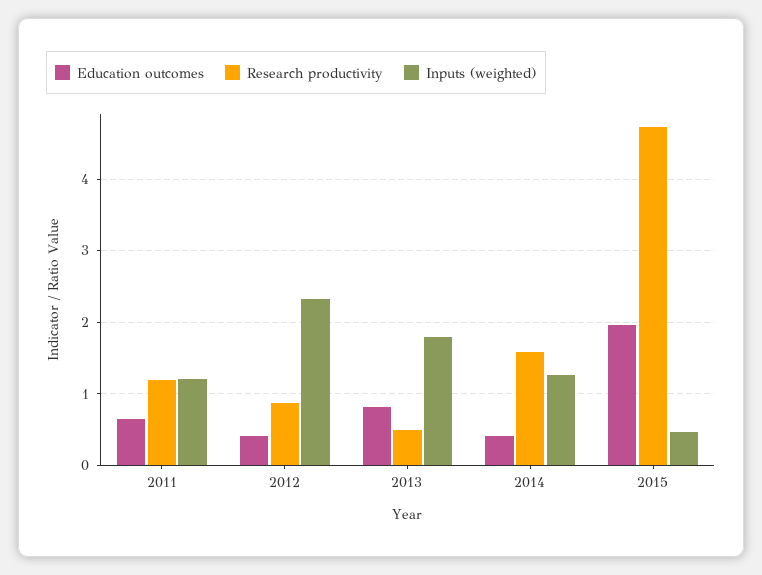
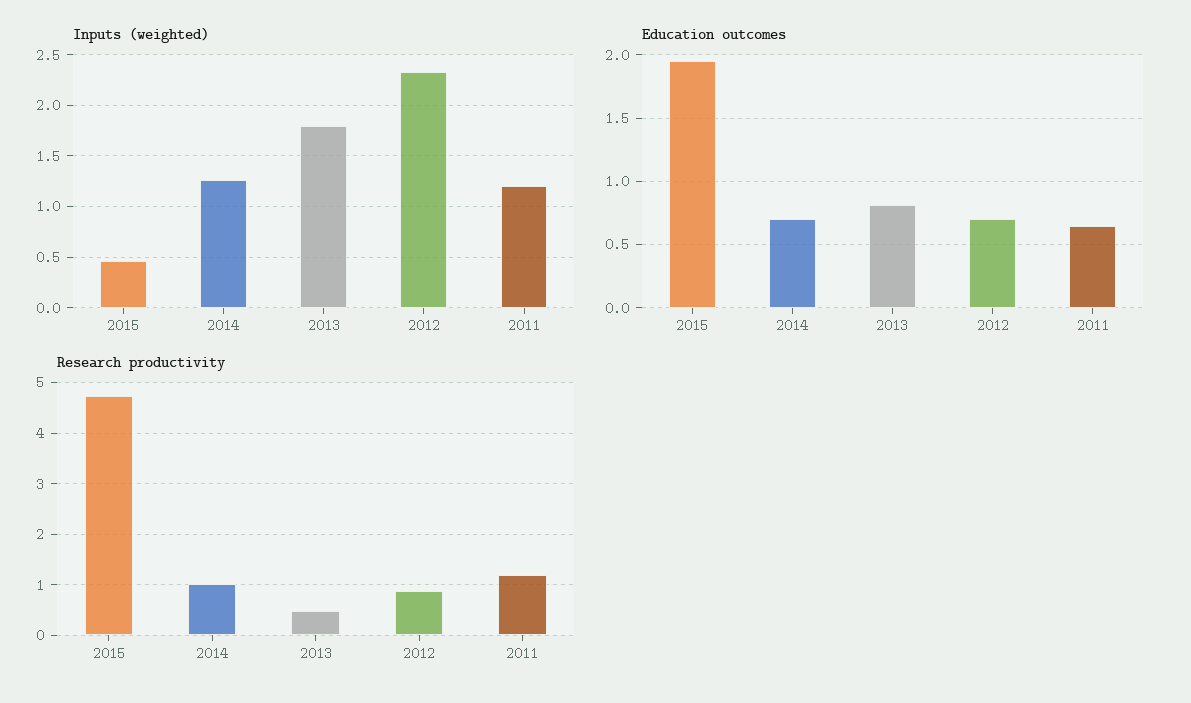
  {
    "Education outcomes": {
      "2011": 0.65,
-     "2012": 0.4,
+     "2012": 0.7,
      "2013": 0.8,
-     "2014": 0.4,
+     "2014": 0.7,
      "2015": 1.95
    },
    "Research productivity": {
      "2011": 1.2,
      "2012": 0.9,
      "2013": 0.5,
-     "2014": 1.6,
+     "2014": 1,
      "2015": 4.7
    },
    "Inputs (weighted)": {
      "2011": 1.2,
      "2012": 2.3,
      "2013": 1.8,
      "2014": 1.3,
      "2015": 0.5
    }
  }

